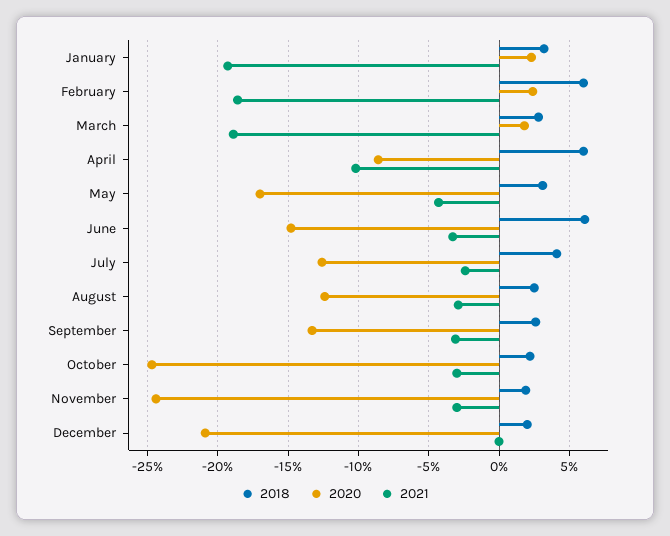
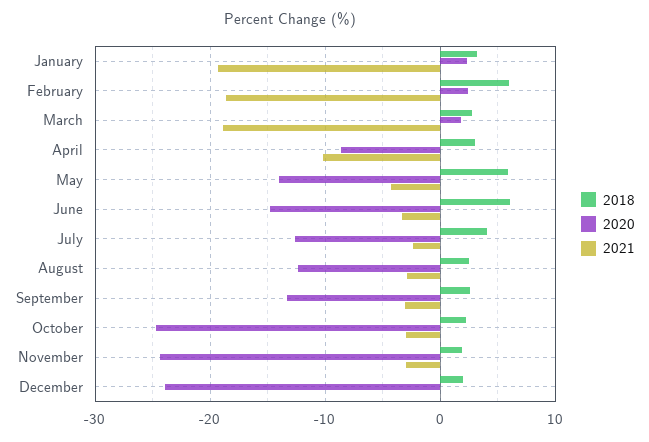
  {
    "2018": {
      "January": 3,
      "February": 6,
      "March": 3,
-     "April": 6,
+     "April": 3,
-     "May": 3,
+     "May": 6,
      "June": 6,
      "July": 4,
      "August": 2.5,
      "September": 2.5,
      "October": 2,
      "November": 2,
      "December": 2
    },
    "2020": {
      "January": 2.5,
      "February": 2.5,
      "March": 2,
      "April": -8.5,
-     "May": -17,
+     "May": -14,
      "June": -15,
      "July": -12.5,
      "August": -12.5,
      "September": -13.5,
      "October": -24.5,
      "November": -24.5,
-     "December": -21
+     "December": -24
    },
    "2021": {
      "January": -19.5,
      "February": -18.5,
      "March": -19,
      "April": -10,
      "May": -4.5,
      "June": -3.5,
      "July": -2.5,
      "August": -3,
      "September": -3,
      "October": -3,
      "November": -3,
      "December": 0
    }
  }

